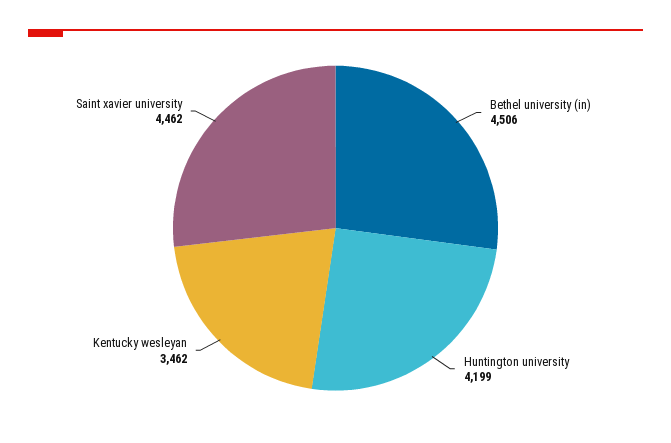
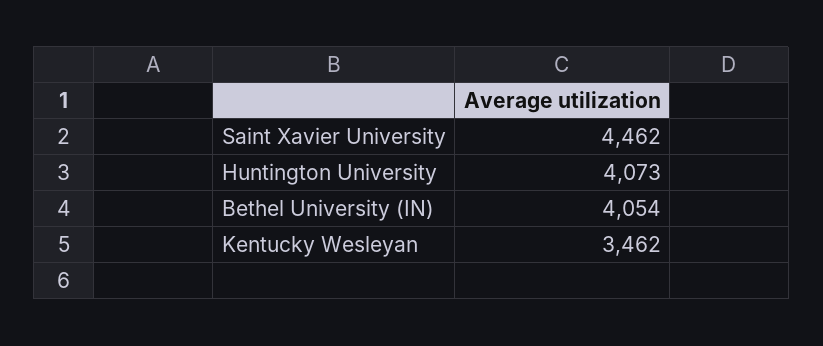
  {
-   "Bethel university (in)": 4506,
+   "Bethel university (in)": 4054,
-   "Huntington university": 4199,
+   "Huntington university": 4073,
    "Kentucky wesleyan": 3462,
    "Saint xavier university": 4462
  }

